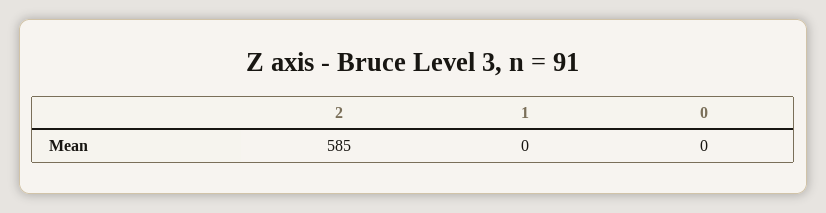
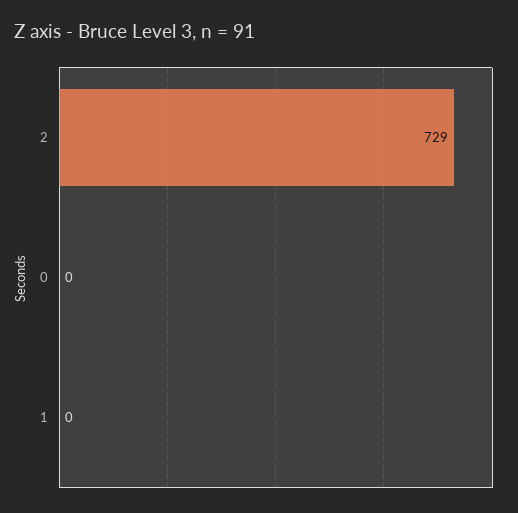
  {
-   "2": 585,
+   "2": 729,
    "1": 0,
    "0": 0
  }

